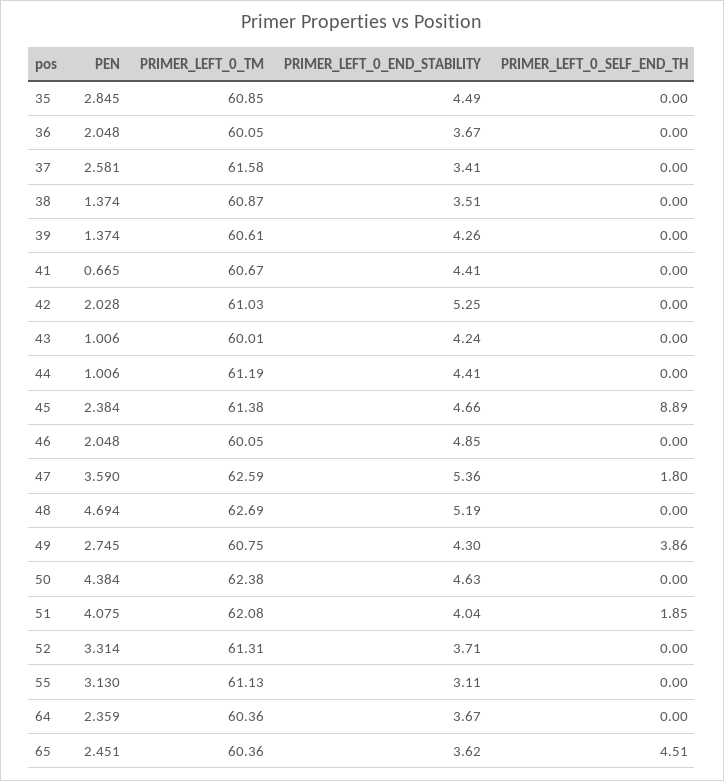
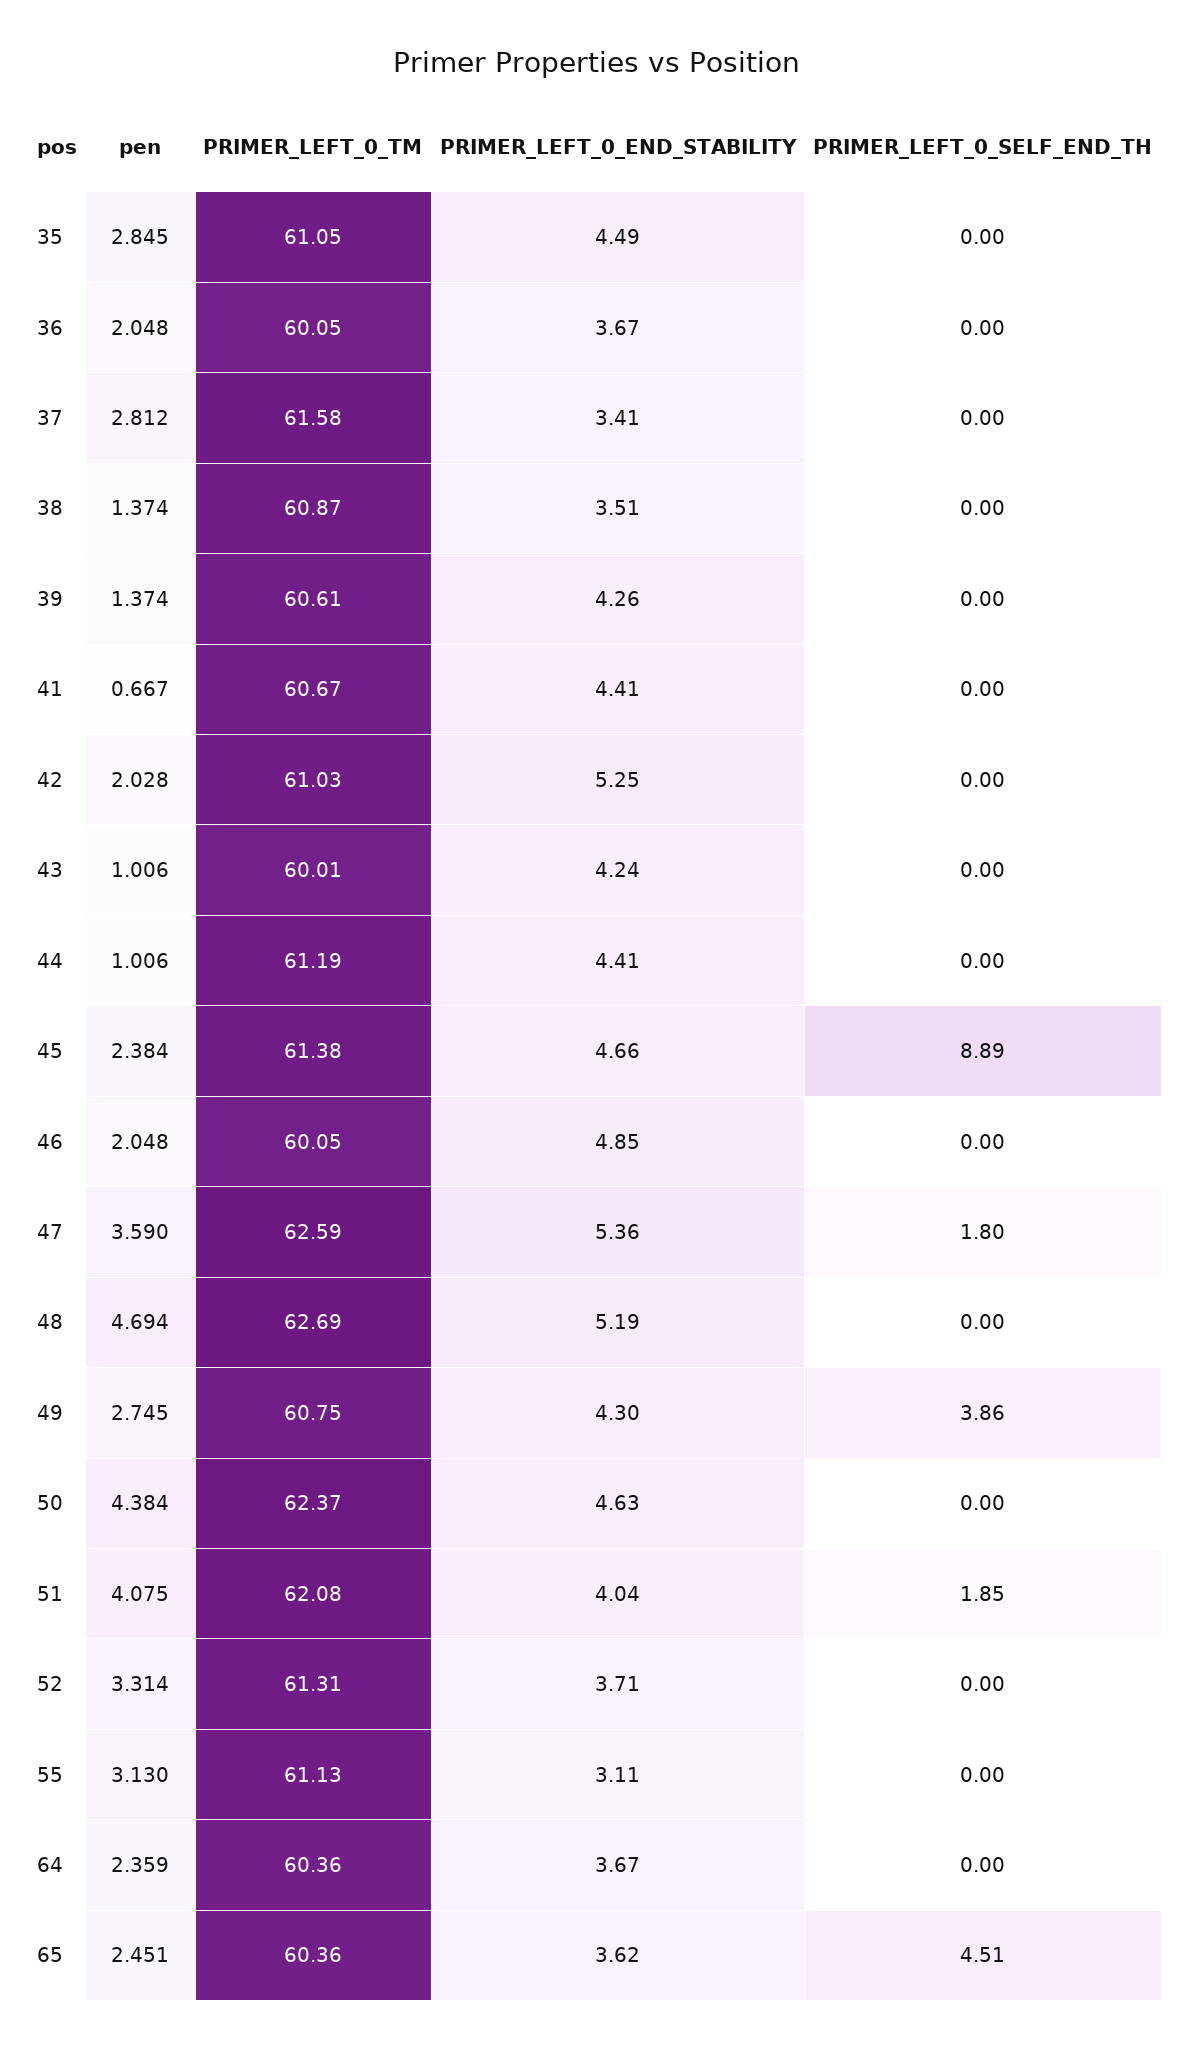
  {
    "PEN": {
      "35": 2.845,
      "36": 2.048,
-     "37": 2.581,
+     "37": 2.812,
      "38": 1.374,
      "39": 1.374,
-     "41": 0.665,
+     "41": 0.667,
      "42": 2.028,
      "43": 1.006,
      "44": 1.006,
      "45": 2.384,
      "46": 2.048,
      "47": 3.59,
      "48": 4.694,
      "49": 2.745,
      "50": 4.384,
      "51": 4.075,
      "52": 3.314,
      "55": 3.13,
      "64": 2.359,
      "65": 2.451
    },
    "PRIMER_LEFT_0_TM": {
-     "35": 60.85,
+     "35": 61.05,
      "36": 60.05,
      "37": 61.58,
      "38": 60.87,
      "39": 60.61,
      "41": 60.67,
      "42": 61.03,
      "43": 60.01,
      "44": 61.19,
      "45": 61.38,
      "46": 60.05,
      "47": 62.59,
      "48": 62.69,
      "49": 60.75,
-     "50": 62.38,
+     "50": 62.37,
      "51": 62.08,
      "52": 61.31,
      "55": 61.13,
      "64": 60.36,
      "65": 60.36
    },
    "PRIMER_LEFT_0_END_STABILITY": {
      "35": 4.49,
      "36": 3.67,
      "37": 3.41,
      "38": 3.51,
      "39": 4.26,
      "41": 4.41,
      "42": 5.25,
      "43": 4.24,
      "44": 4.41,
      "45": 4.66,
      "46": 4.85,
      "47": 5.36,
      "48": 5.19,
      "49": 4.3,
      "50": 4.63,
      "51": 4.04,
      "52": 3.71,
      "55": 3.11,
      "64": 3.67,
      "65": 3.62
    },
    "PRIMER_LEFT_0_SELF_END_TH": {
      "35": 0,
      "36": 0,
      "37": 0,
      "38": 0,
      "39": 0,
      "41": 0,
      "42": 0,
      "43": 0,
      "44": 0,
      "45": 8.89,
      "46": 0,
      "47": 1.8,
      "48": 0,
      "49": 3.86,
      "50": 0,
      "51": 1.85,
      "52": 0,
      "55": 0,
      "64": 0,
      "65": 4.51
    }
  }

